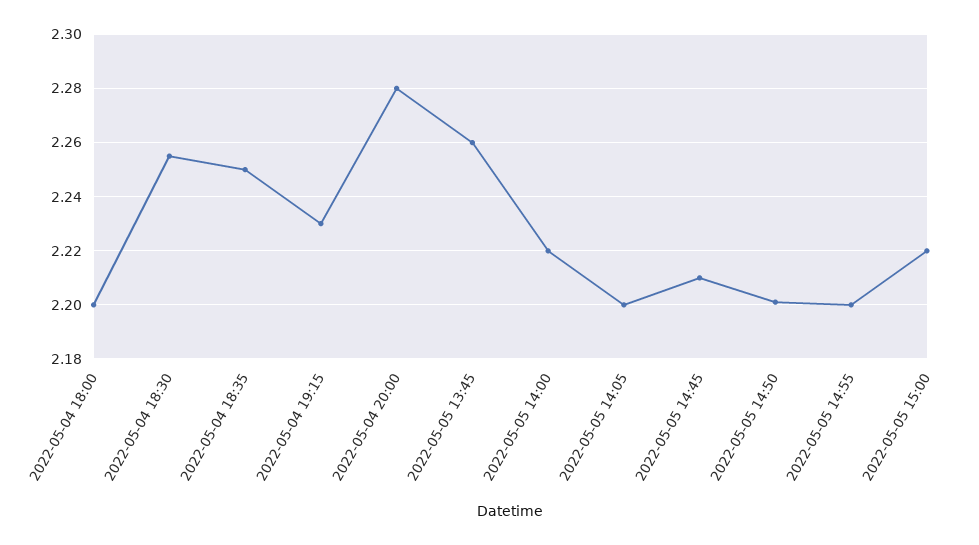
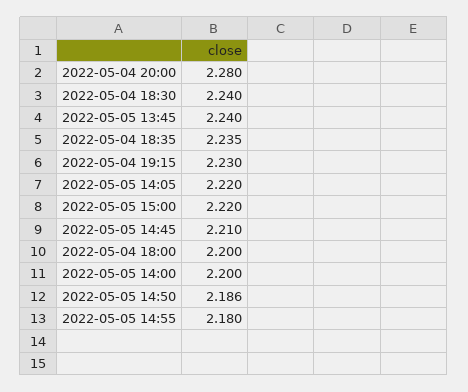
  {
    "2022-05-04 18:00": 2.2,
-   "2022-05-04 18:30": 2.255,
+   "2022-05-04 18:30": 2.24,
-   "2022-05-04 18:35": 2.25,
+   "2022-05-04 18:35": 2.235,
    "2022-05-04 19:15": 2.23,
    "2022-05-04 20:00": 2.28,
-   "2022-05-05 13:45": 2.26,
+   "2022-05-05 13:45": 2.24,
-   "2022-05-05 14:00": 2.22,
+   "2022-05-05 14:00": 2.2,
-   "2022-05-05 14:05": 2.2,
+   "2022-05-05 14:05": 2.22,
    "2022-05-05 14:45": 2.21,
-   "2022-05-05 14:50": 2.2,
+   "2022-05-05 14:50": 2.186,
-   "2022-05-05 14:55": 2.2,
+   "2022-05-05 14:55": 2.18,
    "2022-05-05 15:00": 2.22
  }

